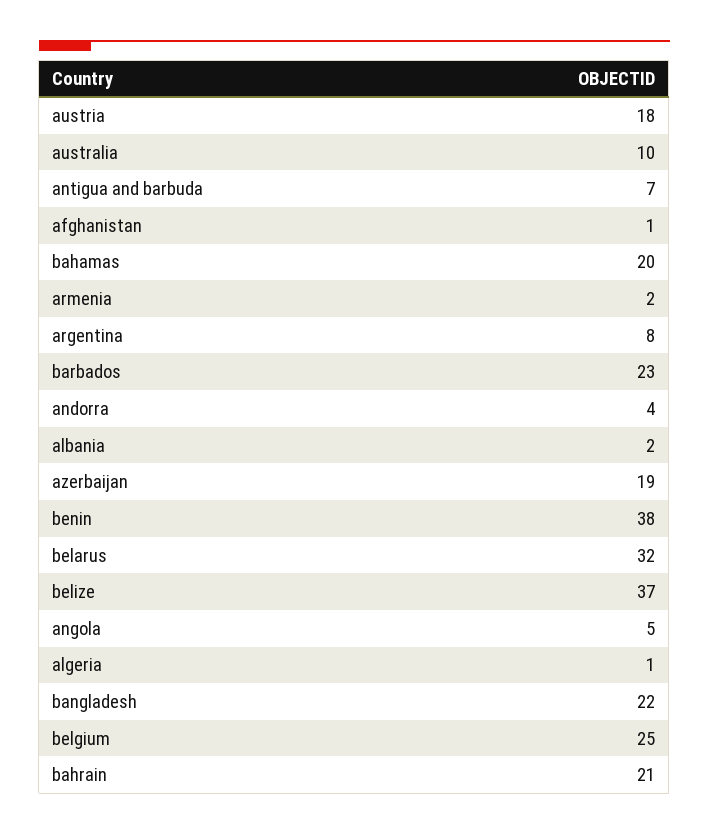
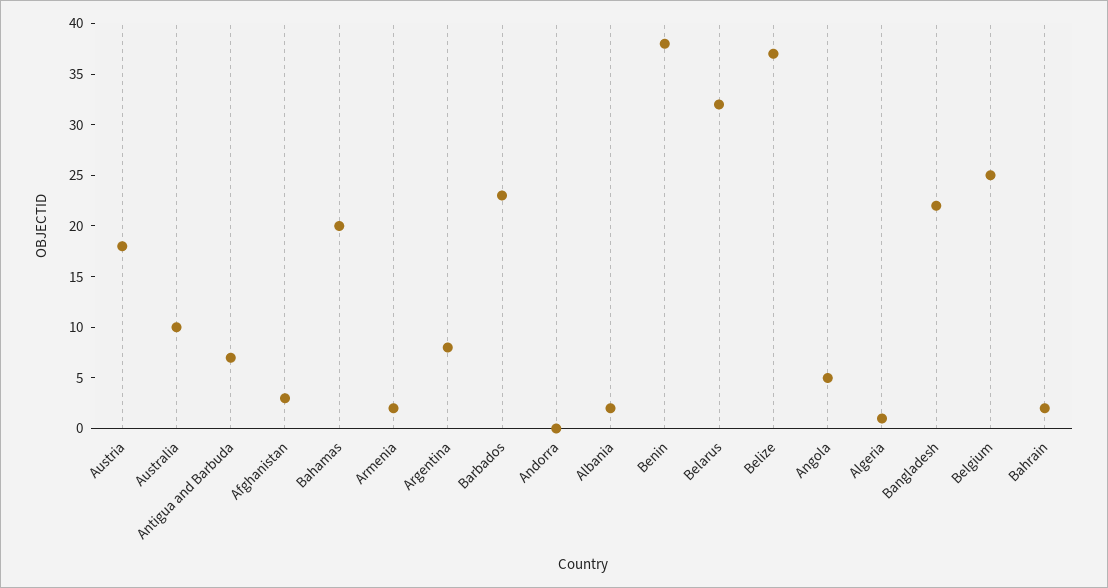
  {
    "austria": 18,
    "australia": 10,
    "antigua and barbuda": 7,
-   "afghanistan": 1,
+   "afghanistan": 3,
    "bahamas": 20,
    "armenia": 2,
    "argentina": 8,
    "barbados": 23,
-   "andorra": 4,
+   "andorra": 0,
    "albania": 2,
-   "azerbaijan": 19,
    "benin": 38,
    "belarus": 32,
    "belize": 37,
    "angola": 5,
    "algeria": 1,
    "bangladesh": 22,
    "belgium": 25,
-   "bahrain": 21
+   "bahrain": 2
  }

